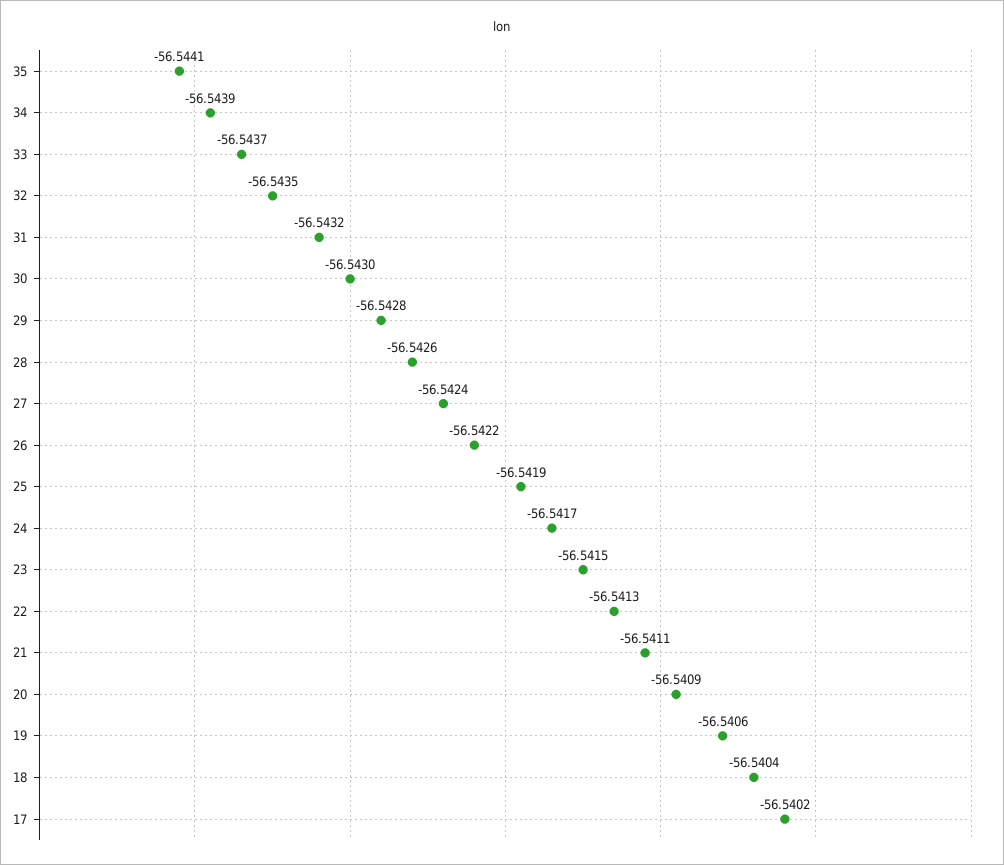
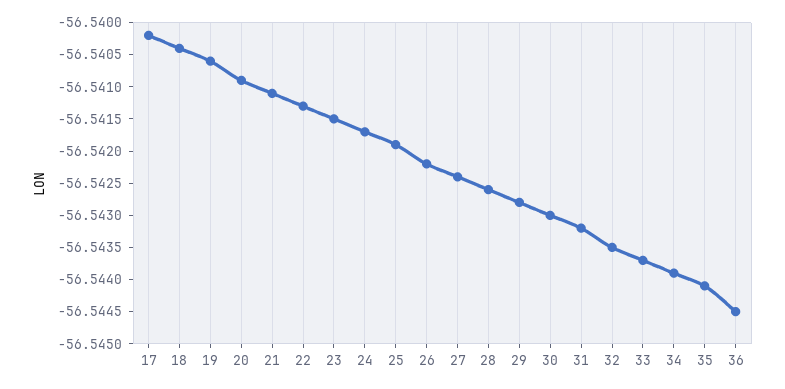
  {
    "35": -56.5441,
    "34": -56.5439,
    "33": -56.5437,
    "32": -56.5435,
    "31": -56.5432,
    "30": -56.543,
    "29": -56.5428,
    "28": -56.5426,
    "27": -56.5424,
    "26": -56.5422,
    "25": -56.5419,
    "24": -56.5417,
    "23": -56.5415,
    "22": -56.5413,
    "21": -56.5411,
    "20": -56.5409,
    "19": -56.5406,
    "18": -56.5404,
-   "17": -56.5402
+   "17": -56.5402,
+   "36": -56.5445
  }

